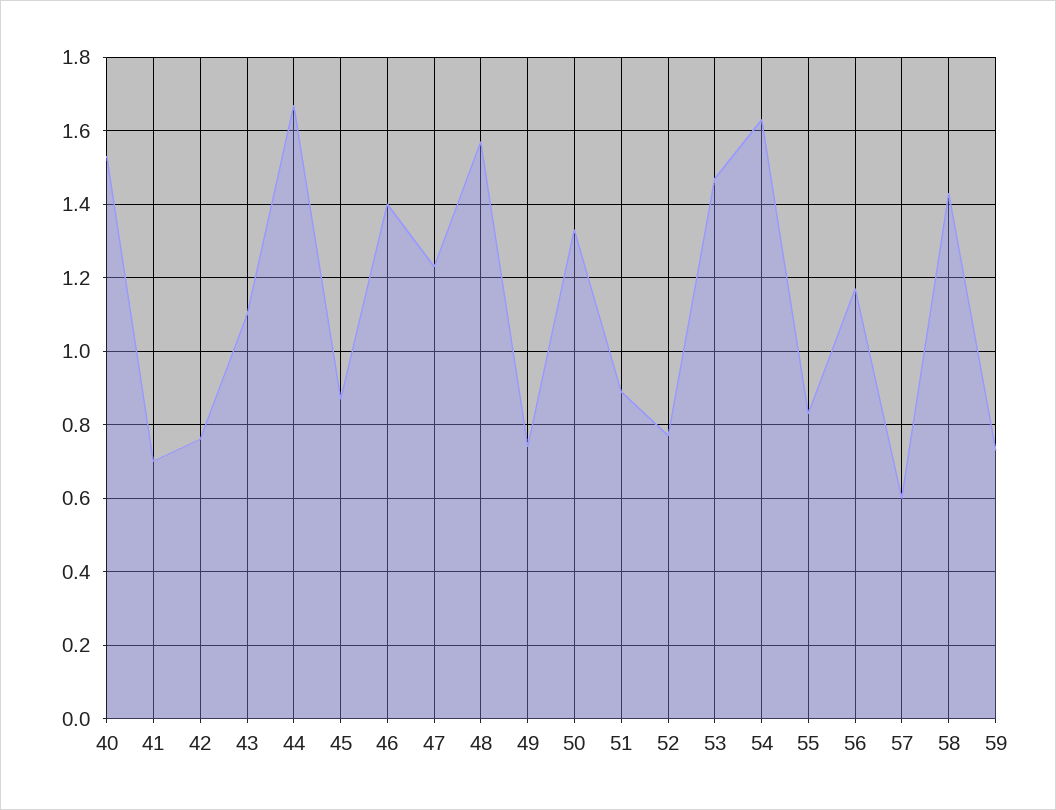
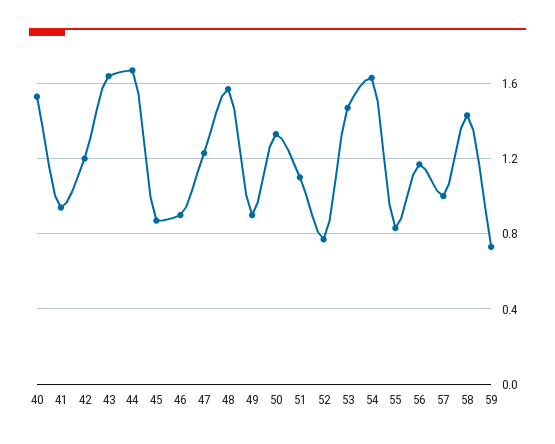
  {
    "40": 1.55,
-   "41": 0.7,
+   "41": 0.95,
-   "42": 0.75,
+   "42": 1.2,
-   "43": 1.1,
+   "43": 1.65,
    "44": 1.65,
    "45": 0.85,
-   "46": 1.4,
+   "46": 0.9,
    "47": 1.25,
    "48": 1.55,
-   "49": 0.75,
+   "49": 0.9,
    "50": 1.35,
-   "51": 0.9,
+   "51": 1.1,
    "52": 0.75,
    "53": 1.45,
    "54": 1.65,
    "55": 0.85,
    "56": 1.15,
-   "57": 0.6,
+   "57": 1,
    "58": 1.45,
    "59": 0.75
  }

